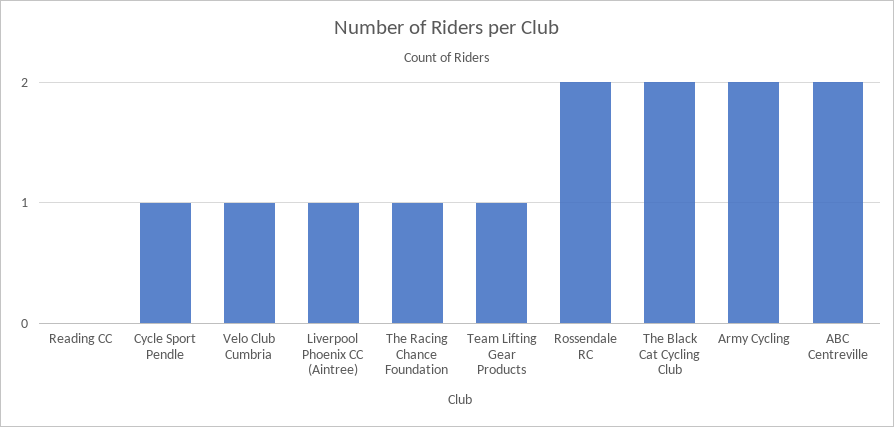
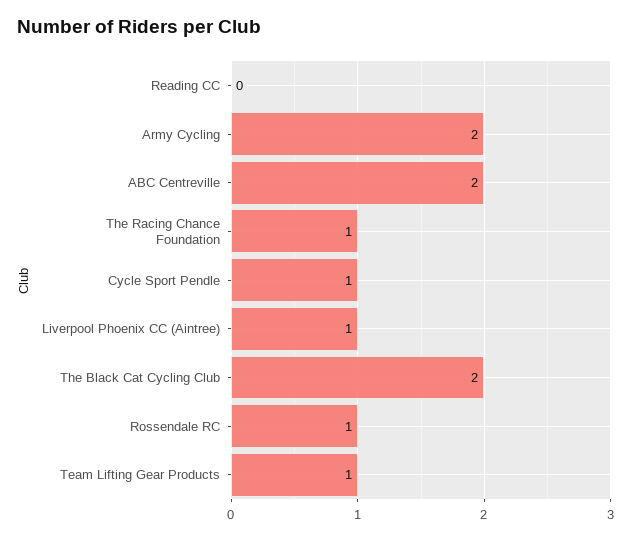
  {
    "Reading CC": 0,
    "Cycle Sport Pendle": 1,
-   "Velo Club Cumbria": 1,
    "Liverpool Phoenix CC (Aintree)": 1,
    "The Racing Chance Foundation": 1,
    "Team Lifting Gear Products": 1,
-   "Rossendale RC": 2,
+   "Rossendale RC": 1,
    "The Black Cat Cycling Club": 2,
    "Army Cycling": 2,
    "ABC Centreville": 2
  }

